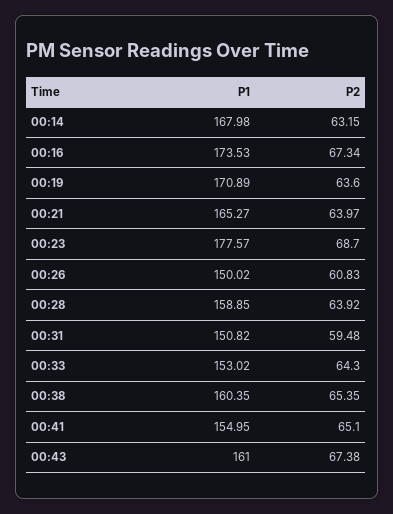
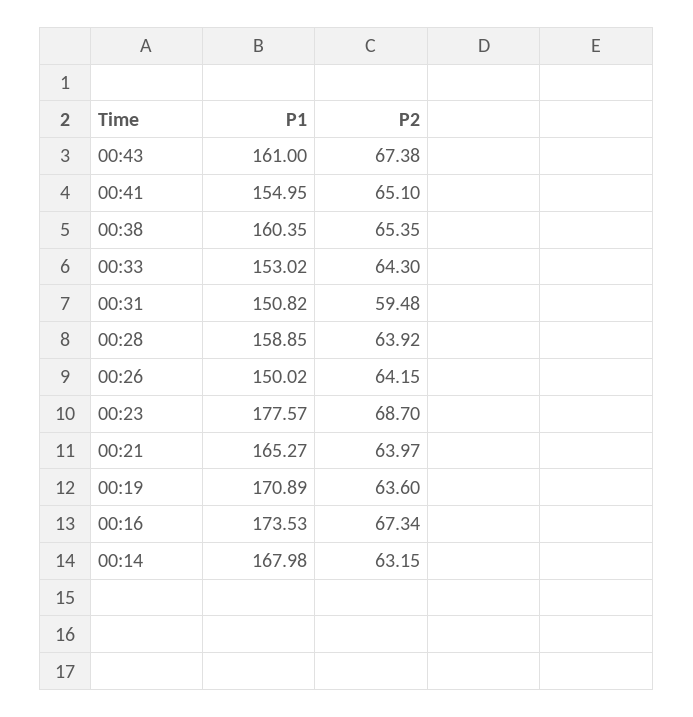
  {
    "P1": {
      "00:14": 167.98,
      "00:16": 173.53,
      "00:19": 170.89,
      "00:21": 165.27,
      "00:23": 177.57,
      "00:26": 150.02,
      "00:28": 158.85,
      "00:31": 150.82,
      "00:33": 153.02,
      "00:38": 160.35,
      "00:41": 154.95,
      "00:43": 161
    },
    "P2": {
      "00:14": 63.15,
      "00:16": 67.34,
      "00:19": 63.6,
      "00:21": 63.97,
      "00:23": 68.7,
-     "00:26": 60.83,
+     "00:26": 64.15,
      "00:28": 63.92,
      "00:31": 59.48,
      "00:33": 64.3,
      "00:38": 65.35,
      "00:41": 65.1,
      "00:43": 67.38
    }
  }

